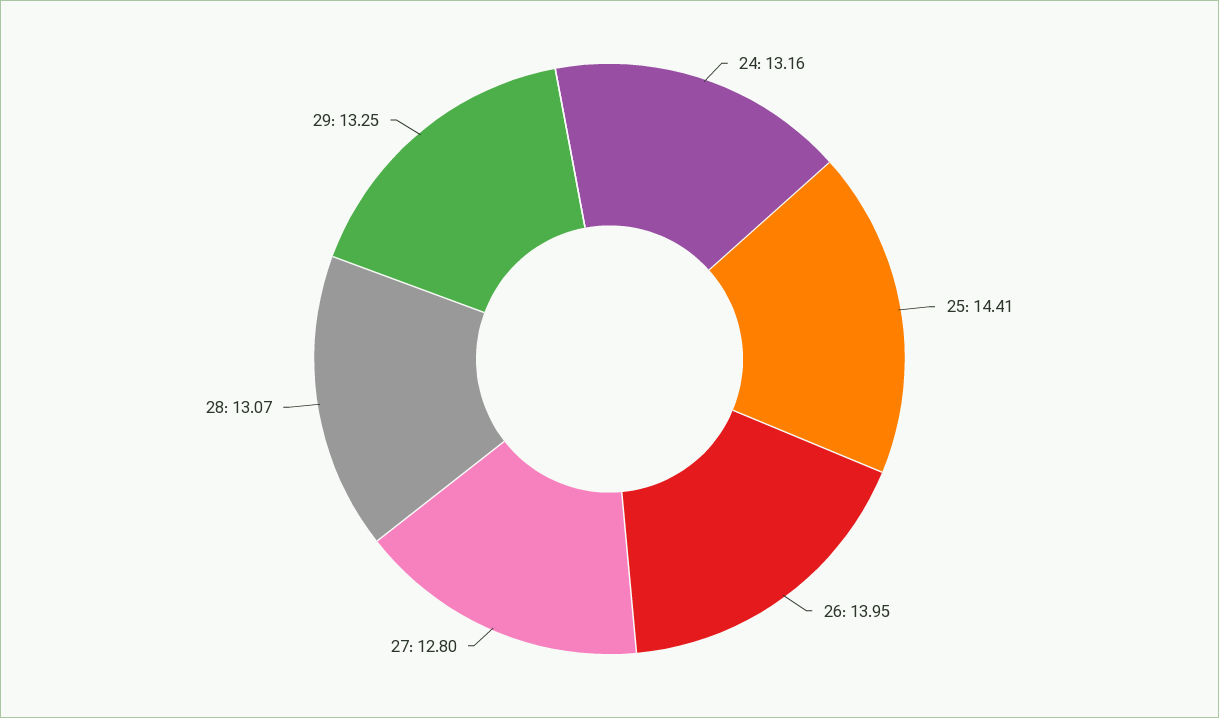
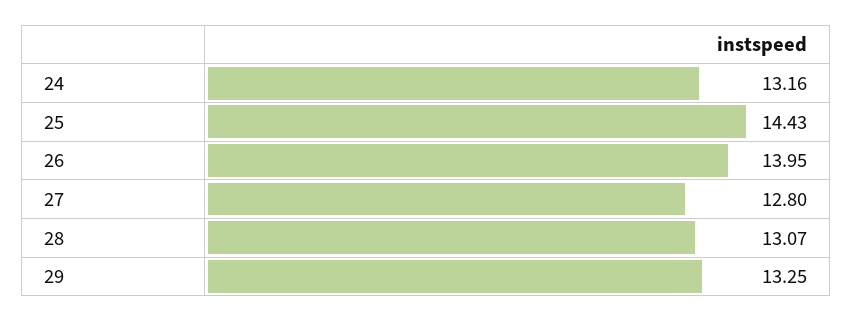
  {
    "24": 13.16,
-   "25": 14.41,
+   "25": 14.43,
    "26": 13.95,
    "27": 12.8,
    "28": 13.07,
    "29": 13.25
  }

